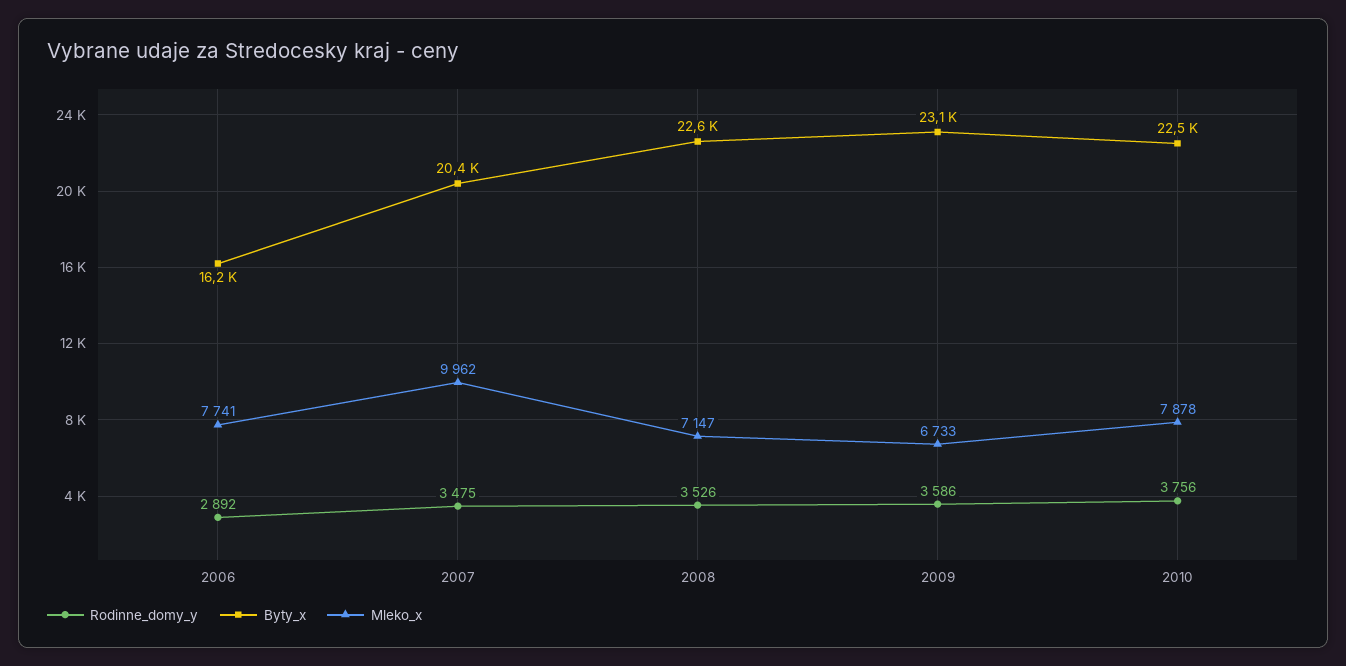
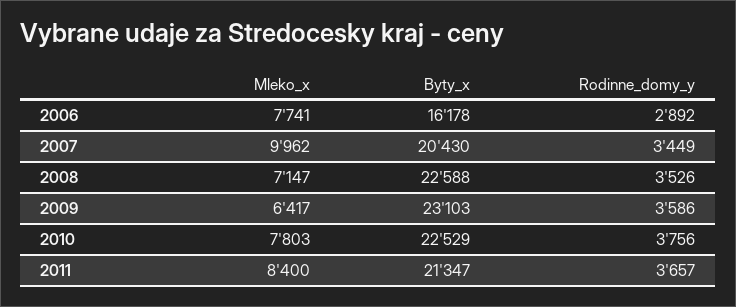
  {
    "Rodinne_domy_y": {
      "2006": 2892,
-     "2007": 3475,
+     "2007": 3449,
      "2008": 3526,
      "2009": 3586,
-     "2010": 3756
+     "2010": 3756,
+     "2011": 3657
    },
    "Byty_x": {
      "2006": 16178,
      "2007": 20430,
      "2008": 22588,
      "2009": 23103,
-     "2010": 22529
+     "2010": 22529,
+     "2011": 21347
    },
    "Mleko_x": {
      "2006": 7741,
      "2007": 9962,
      "2008": 7147,
-     "2009": 6733,
+     "2009": 6417,
-     "2010": 7878
+     "2010": 7803,
+     "2011": 8400
    }
  }

